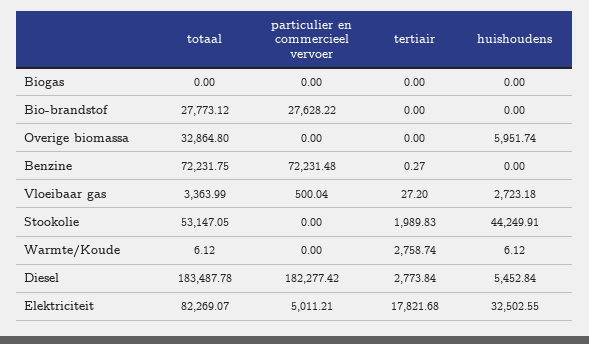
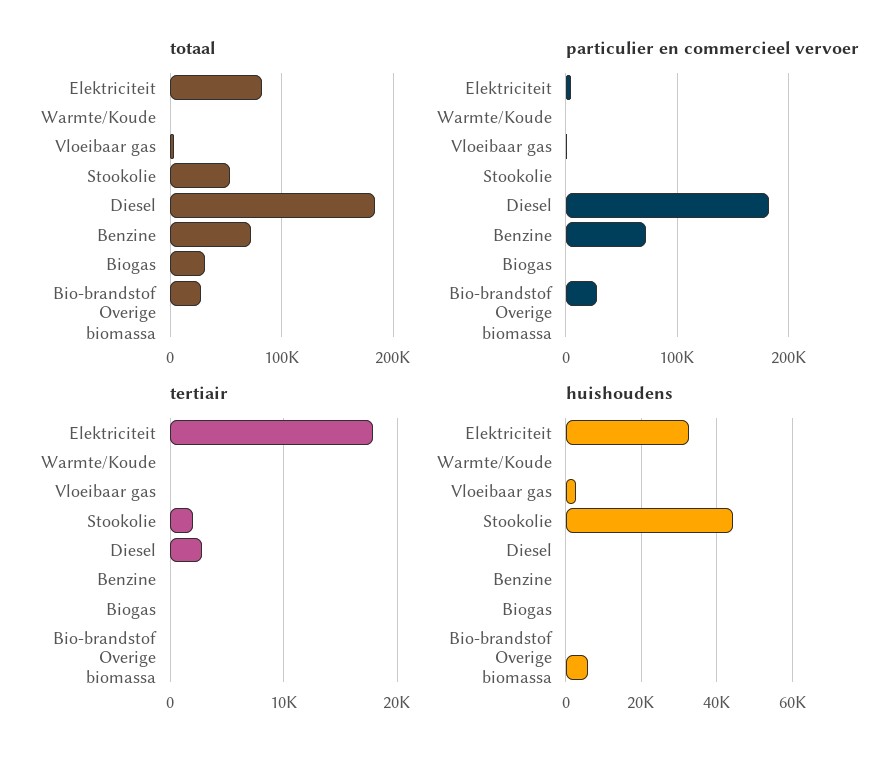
  {
    "totaal": {
-     "Biogas": 0,
+     "Biogas": 30000,
      "Bio-brandstof": 27773.12,
-     "Overige biomassa": 32864.8,
+     "Overige biomassa": 0,
      "Benzine": 72231.75,
      "Vloeibaar gas": 3363.99,
      "Stookolie": 53147.05,
      "Warmte/Koude": 6.12,
      "Diesel": 183487.78,
      "Elektriciteit": 82269.07
    },
    "particulier en commercieel vervoer": {
      "Biogas": 0,
      "Bio-brandstof": 27628.22,
      "Overige biomassa": 0,
      "Benzine": 72231.48,
      "Vloeibaar gas": 500.04,
      "Stookolie": 0,
      "Warmte/Koude": 0,
      "Diesel": 182277.42,
      "Elektriciteit": 5011.21
    },
    "tertiair": {
      "Biogas": 0,
      "Bio-brandstof": 0,
      "Overige biomassa": 0,
      "Benzine": 0.27,
      "Vloeibaar gas": 27.2,
      "Stookolie": 1989.83,
-     "Warmte/Koude": 2758.74,
+     "Warmte/Koude": 0,
      "Diesel": 2773.84,
      "Elektriciteit": 17821.68
    },
    "huishoudens": {
      "Biogas": 0,
      "Bio-brandstof": 0,
      "Overige biomassa": 5951.74,
      "Benzine": 0,
      "Vloeibaar gas": 2723.18,
      "Stookolie": 44249.91,
      "Warmte/Koude": 6.12,
-     "Diesel": 5452.84,
+     "Diesel": 0,
      "Elektriciteit": 32502.55
    }
  }

